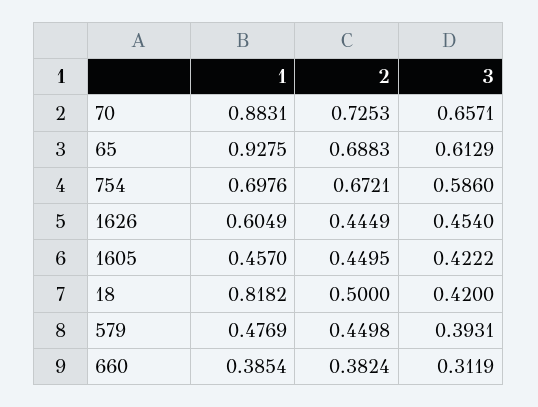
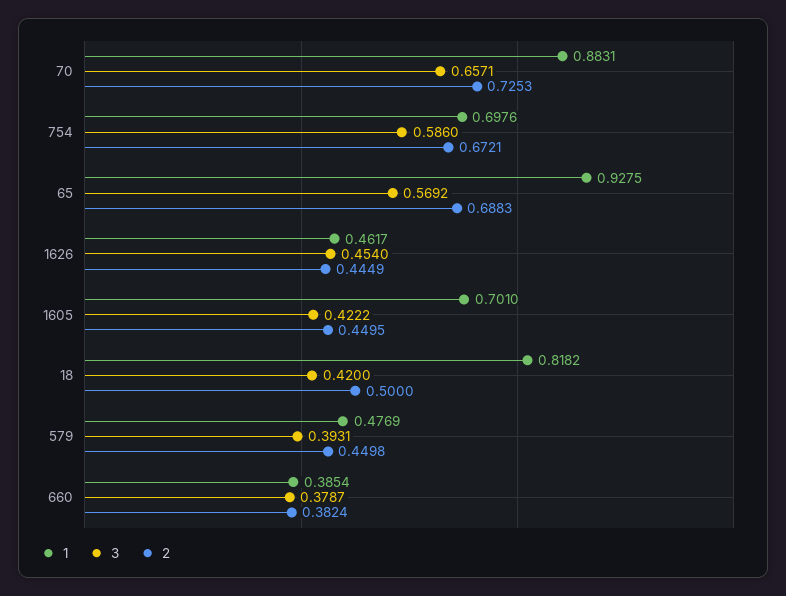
  {
    "1": {
      "70": 0.8831,
      "65": 0.9275,
      "754": 0.6976,
-     "1626": 0.6049,
+     "1626": 0.4617,
-     "1605": 0.457,
+     "1605": 0.701,
      "18": 0.8182,
      "579": 0.4769,
      "660": 0.3854
    },
    "2": {
      "70": 0.7253,
      "65": 0.6883,
      "754": 0.6721,
      "1626": 0.4449,
      "1605": 0.4495,
      "18": 0.5,
      "579": 0.4498,
      "660": 0.3824
    },
    "3": {
      "70": 0.6571,
-     "65": 0.6129,
+     "65": 0.5692,
      "754": 0.586,
      "1626": 0.454,
      "1605": 0.4222,
      "18": 0.42,
      "579": 0.3931,
-     "660": 0.3119
+     "660": 0.3787
    }
  }

